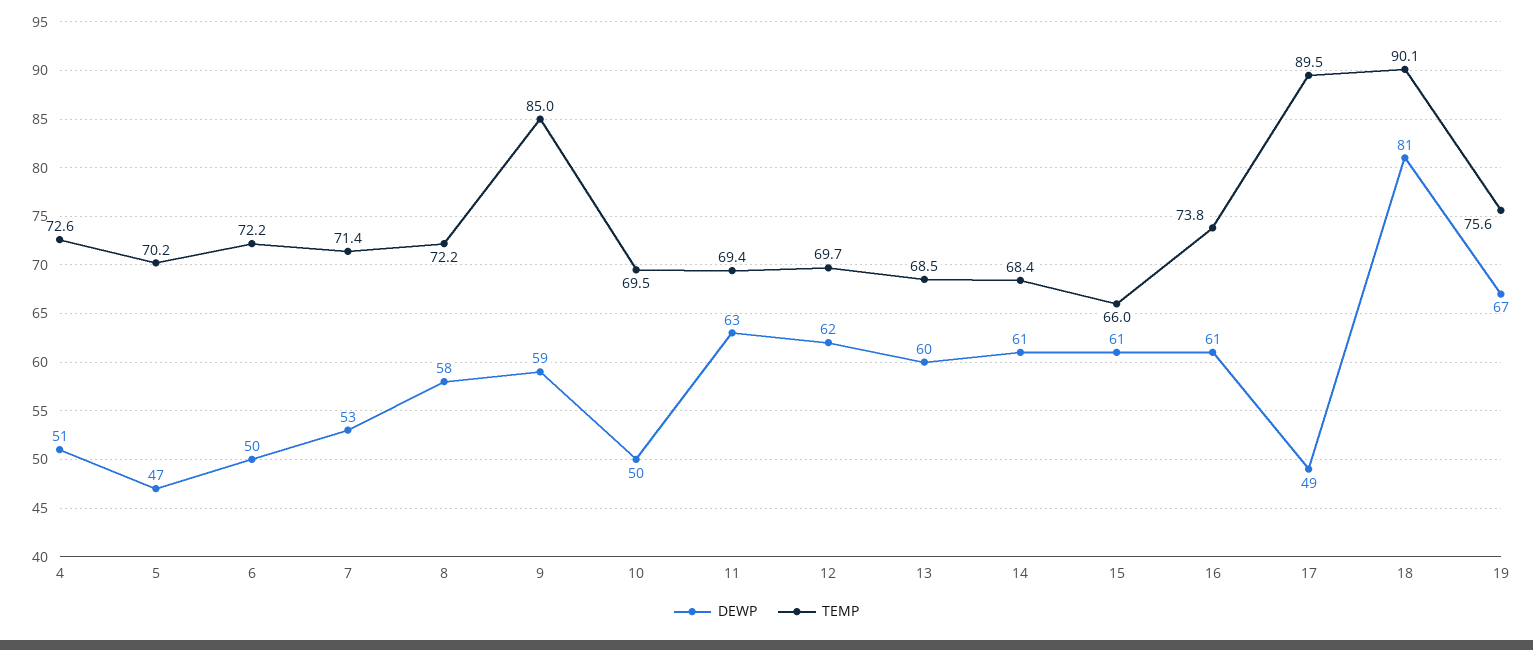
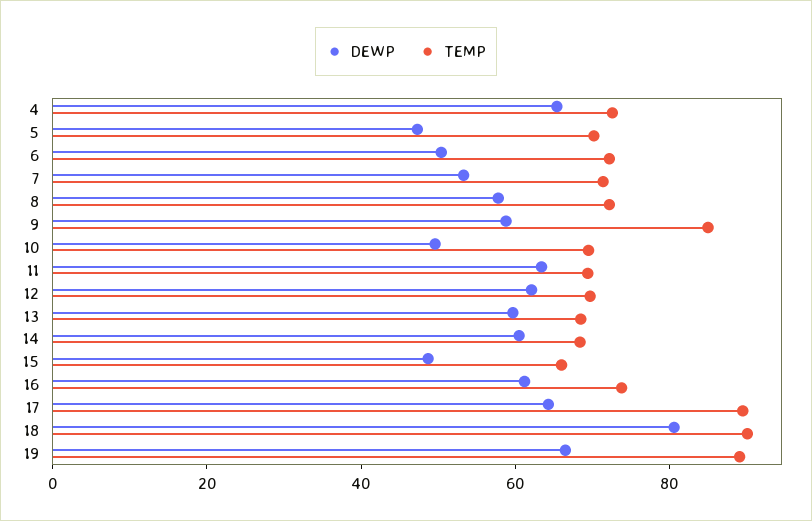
  {
    "DEWP": {
-     "4": 51,
+     "4": 65,
      "5": 47,
      "6": 50,
      "7": 53,
      "8": 58,
      "9": 59,
      "10": 50,
      "11": 63,
      "12": 62,
      "13": 60,
      "14": 61,
-     "15": 61,
+     "15": 50,
      "16": 61,
-     "17": 49,
+     "17": 65,
      "18": 81,
      "19": 67
    },
    "TEMP": {
      "4": 72.6,
      "5": 70.2,
      "6": 72.2,
      "7": 71.4,
      "8": 72.2,
      "9": 85,
      "10": 69.5,
      "11": 69.4,
      "12": 69.7,
      "13": 68.5,
      "14": 68.4,
      "15": 66,
      "16": 73.8,
      "17": 89.5,
      "18": 90.1,
-     "19": 75.6
+     "19": 90
    }
  }

